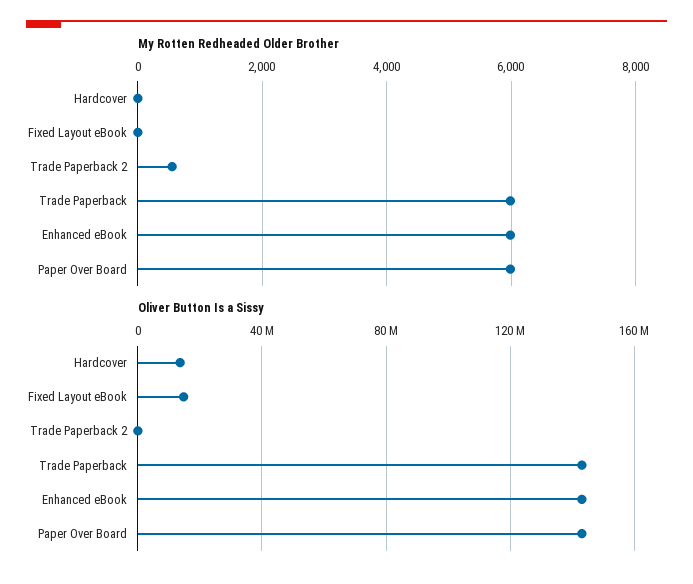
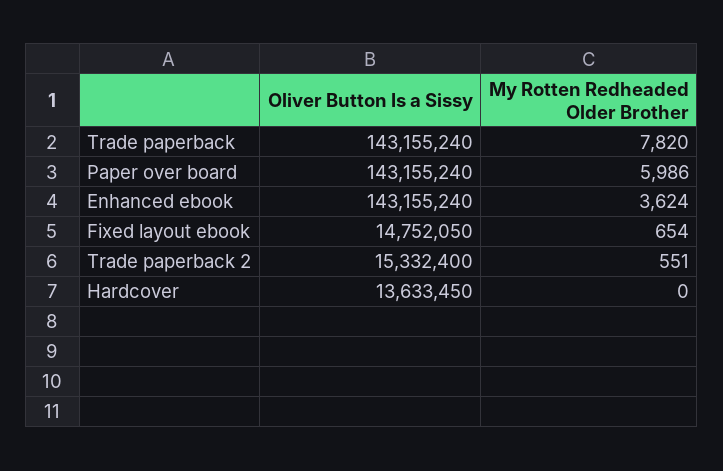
  {
    "My Rotten Redheaded Older Brother": {
      "Hardcover": 0,
-     "Fixed Layout eBook": 0,
+     "Fixed Layout eBook": 654,
      "Trade Paperback 2": 551,
-     "Trade Paperback": 6000,
+     "Trade Paperback": 7820,
-     "Enhanced eBook": 6000,
+     "Enhanced eBook": 3624,
      "Paper Over Board": 5986
    },
    "Oliver Button Is a Sissy": {
      "Hardcover": 13633450,
      "Fixed Layout eBook": 14752050,
-     "Trade Paperback 2": 0,
+     "Trade Paperback 2": 15332400,
      "Trade Paperback": 143155240,
      "Enhanced eBook": 143155240,
      "Paper Over Board": 143155240
    }
  }

